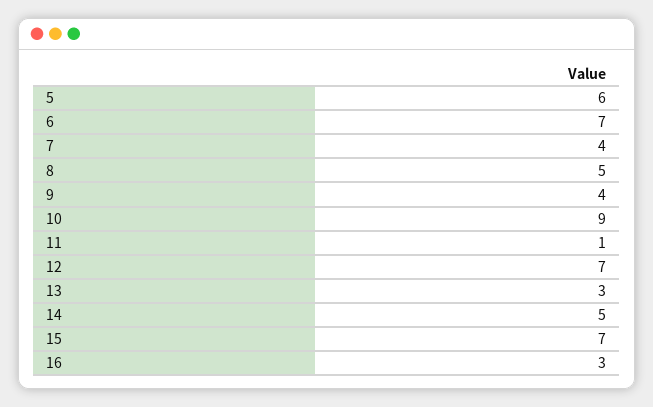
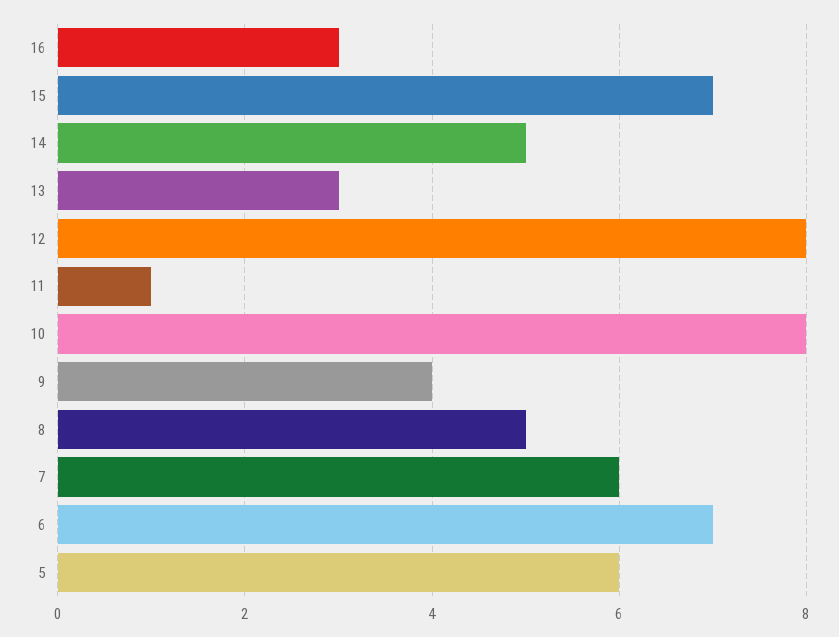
  {
    "5": 6,
    "6": 7,
-   "7": 4,
+   "7": 6,
    "8": 5,
    "9": 4,
-   "10": 9,
+   "10": 8,
    "11": 1,
-   "12": 7,
+   "12": 8,
    "13": 3,
    "14": 5,
    "15": 7,
    "16": 3
  }

